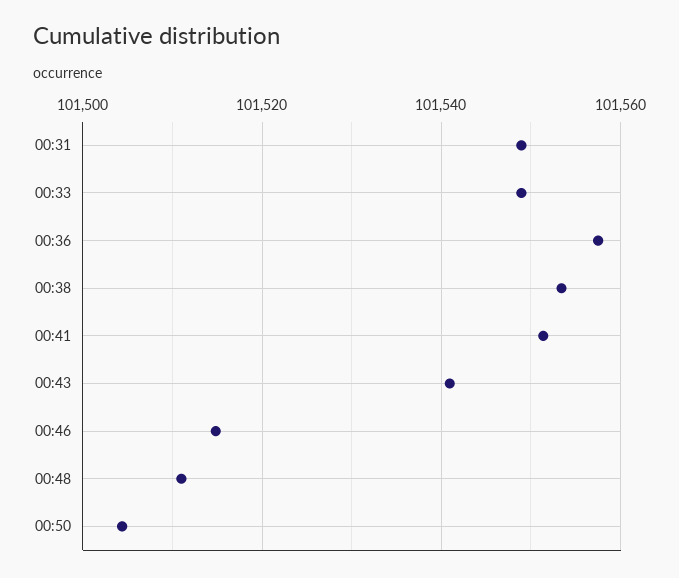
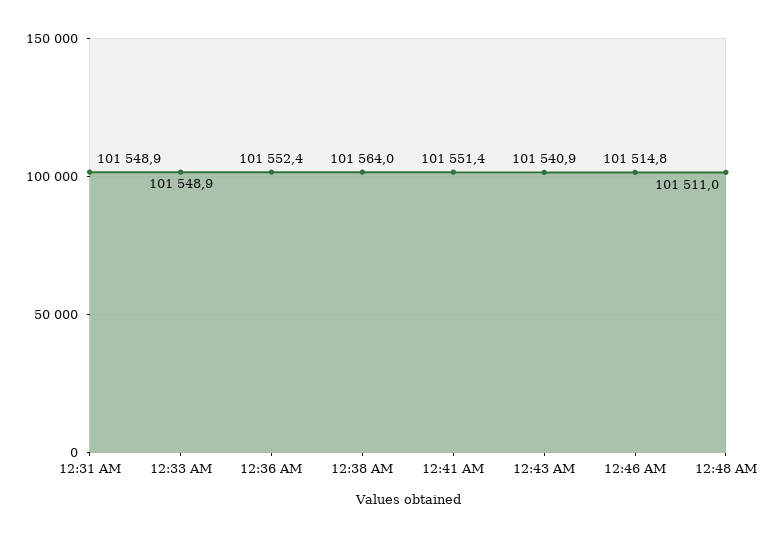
  {
    "00:31": 101548.9,
    "00:33": 101548.9,
-   "00:36": 101558,
+   "00:36": 101552.4,
-   "00:38": 101554,
+   "00:38": 101564,
    "00:41": 101551.4,
    "00:43": 101540.9,
    "00:46": 101514.8,
-   "00:48": 101511,
+   "00:48": 101511
-   "00:50": 101504
  }

